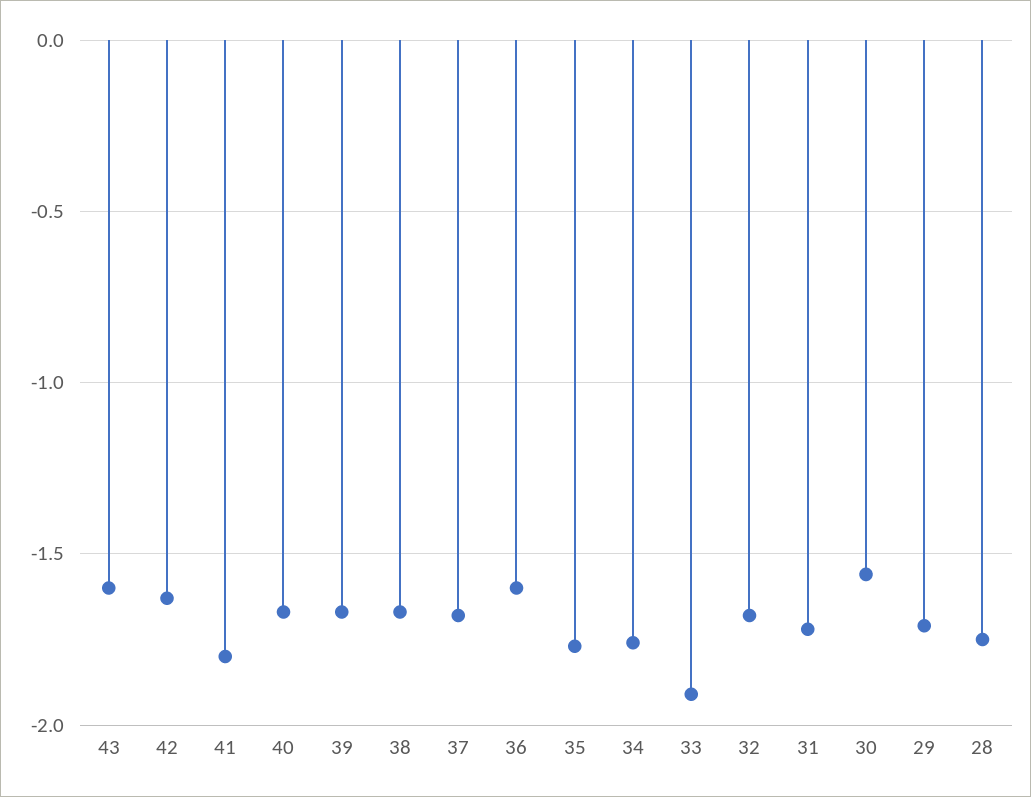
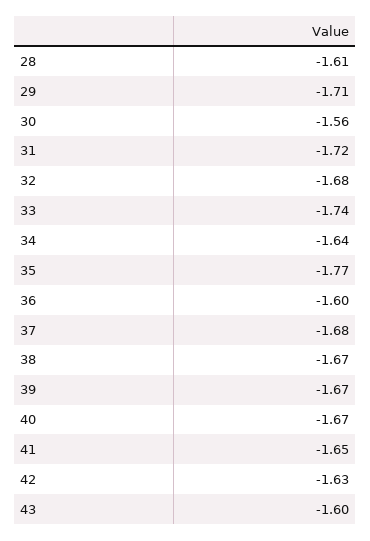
  {
    "43": -1.6,
    "42": -1.63,
-   "41": -1.8,
+   "41": -1.65,
    "40": -1.67,
    "39": -1.67,
    "38": -1.67,
    "37": -1.68,
    "36": -1.6,
    "35": -1.77,
-   "34": -1.75,
+   "34": -1.64,
-   "33": -1.9,
+   "33": -1.74,
    "32": -1.68,
    "31": -1.72,
    "30": -1.56,
    "29": -1.71,
-   "28": -1.75
+   "28": -1.61
  }

